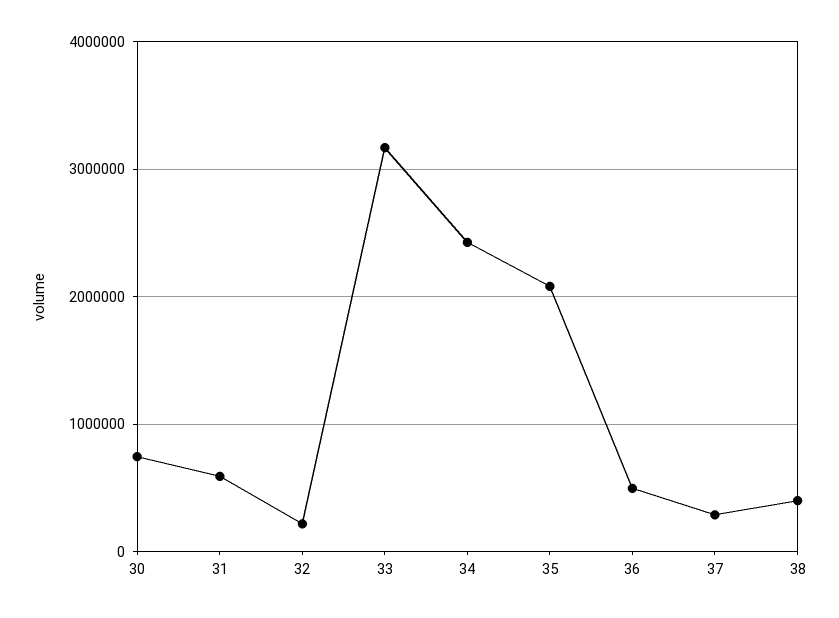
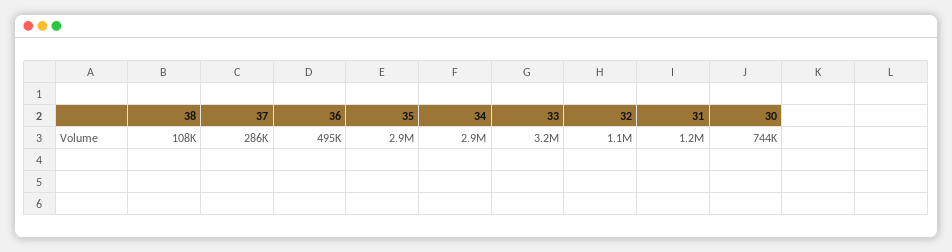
  {
    "30": 744000,
-   "31": 600000,
+   "31": 1200000,
-   "32": 200000,
+   "32": 1100000,
    "33": 3200000,
-   "34": 2400000,
+   "34": 2900000,
-   "35": 2100000,
+   "35": 2900000,
    "36": 495000,
    "37": 286000,
-   "38": 400000
+   "38": 108000
  }

